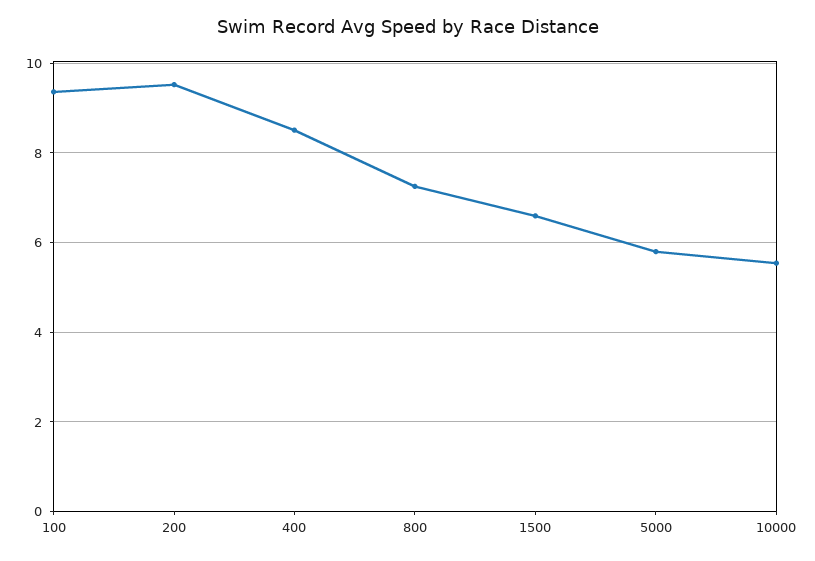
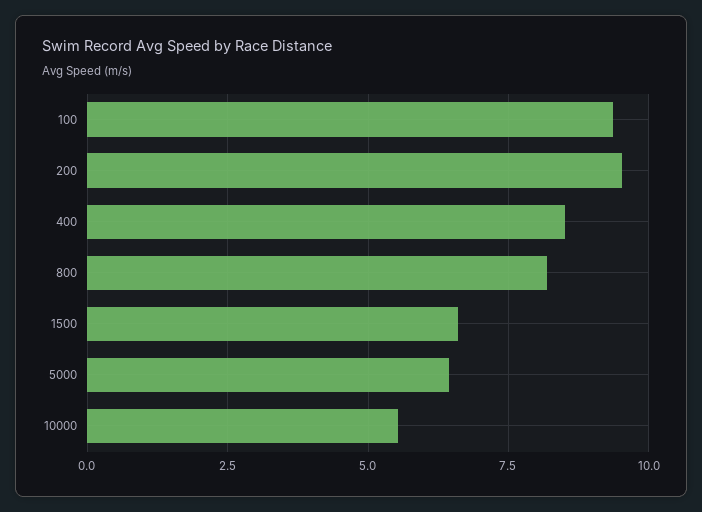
  {
    "100": 9.4,
    "200": 9.6,
    "400": 8.6,
-   "800": 7.2,
+   "800": 8.25,
    "1500": 6.6,
-   "5000": 5.8,
+   "5000": 6.5,
    "10000": 5.6
  }

